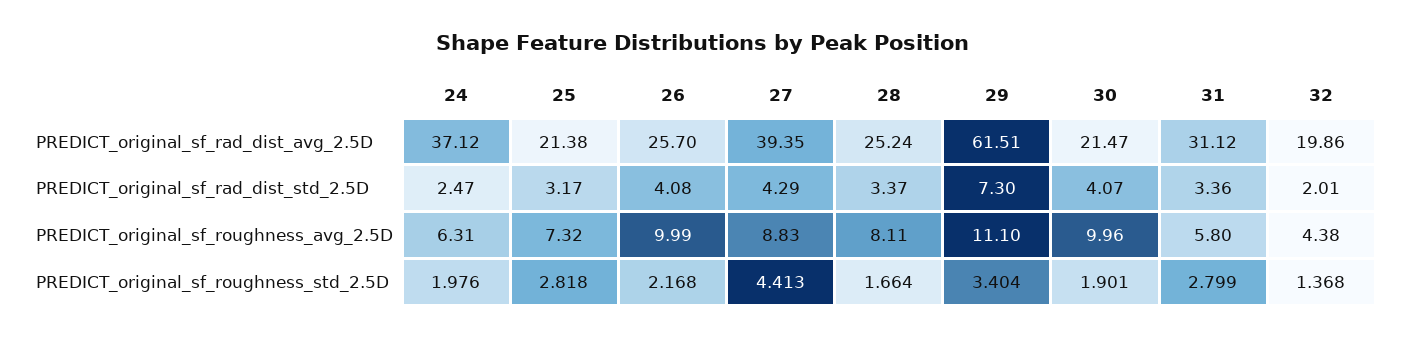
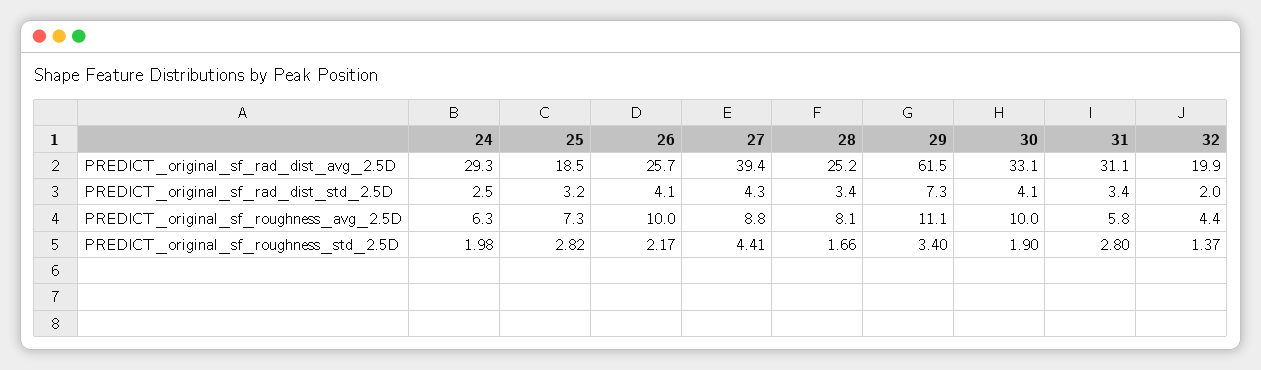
  {
    "24": {
-     "PREDICT_original_sf_rad_dist_avg_2.5D": 37.12,
+     "PREDICT_original_sf_rad_dist_avg_2.5D": 29.3,
      "PREDICT_original_sf_rad_dist_std_2.5D": 2.47,
      "PREDICT_original_sf_roughness_avg_2.5D": 6.31,
      "PREDICT_original_sf_roughness_std_2.5D": 1.976
    },
    "25": {
-     "PREDICT_original_sf_rad_dist_avg_2.5D": 21.38,
+     "PREDICT_original_sf_rad_dist_avg_2.5D": 18.5,
      "PREDICT_original_sf_rad_dist_std_2.5D": 3.17,
      "PREDICT_original_sf_roughness_avg_2.5D": 7.32,
      "PREDICT_original_sf_roughness_std_2.5D": 2.818
    },
    "26": {
      "PREDICT_original_sf_rad_dist_avg_2.5D": 25.7,
      "PREDICT_original_sf_rad_dist_std_2.5D": 4.08,
      "PREDICT_original_sf_roughness_avg_2.5D": 9.99,
      "PREDICT_original_sf_roughness_std_2.5D": 2.168
    },
    "27": {
      "PREDICT_original_sf_rad_dist_avg_2.5D": 39.35,
      "PREDICT_original_sf_rad_dist_std_2.5D": 4.29,
      "PREDICT_original_sf_roughness_avg_2.5D": 8.83,
      "PREDICT_original_sf_roughness_std_2.5D": 4.413
    },
    "28": {
      "PREDICT_original_sf_rad_dist_avg_2.5D": 25.24,
      "PREDICT_original_sf_rad_dist_std_2.5D": 3.37,
      "PREDICT_original_sf_roughness_avg_2.5D": 8.11,
      "PREDICT_original_sf_roughness_std_2.5D": 1.664
    },
    "29": {
      "PREDICT_original_sf_rad_dist_avg_2.5D": 61.51,
      "PREDICT_original_sf_rad_dist_std_2.5D": 7.3,
      "PREDICT_original_sf_roughness_avg_2.5D": 11.1,
      "PREDICT_original_sf_roughness_std_2.5D": 3.404
    },
    "30": {
-     "PREDICT_original_sf_rad_dist_avg_2.5D": 21.47,
+     "PREDICT_original_sf_rad_dist_avg_2.5D": 33.1,
      "PREDICT_original_sf_rad_dist_std_2.5D": 4.07,
      "PREDICT_original_sf_roughness_avg_2.5D": 9.96,
      "PREDICT_original_sf_roughness_std_2.5D": 1.901
    },
    "31": {
      "PREDICT_original_sf_rad_dist_avg_2.5D": 31.12,
      "PREDICT_original_sf_rad_dist_std_2.5D": 3.36,
      "PREDICT_original_sf_roughness_avg_2.5D": 5.8,
      "PREDICT_original_sf_roughness_std_2.5D": 2.799
    },
    "32": {
      "PREDICT_original_sf_rad_dist_avg_2.5D": 19.86,
      "PREDICT_original_sf_rad_dist_std_2.5D": 2.01,
      "PREDICT_original_sf_roughness_avg_2.5D": 4.38,
      "PREDICT_original_sf_roughness_std_2.5D": 1.368
    }
  }

